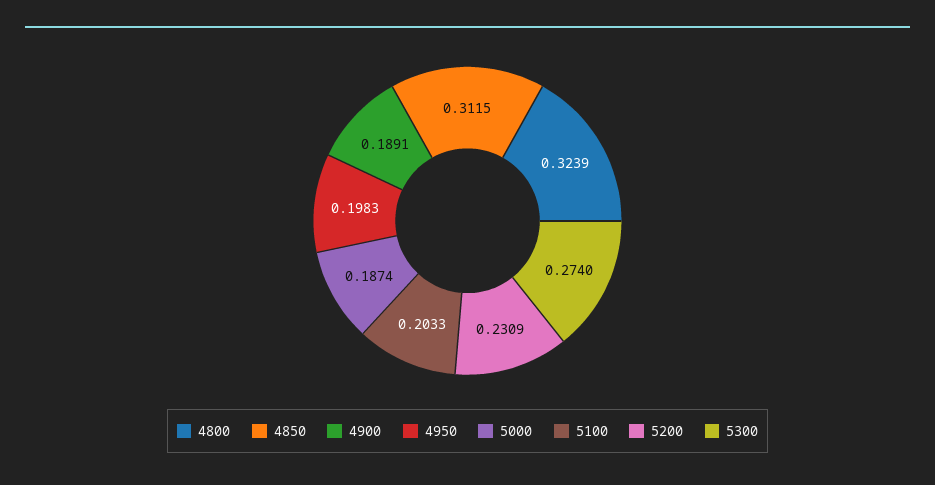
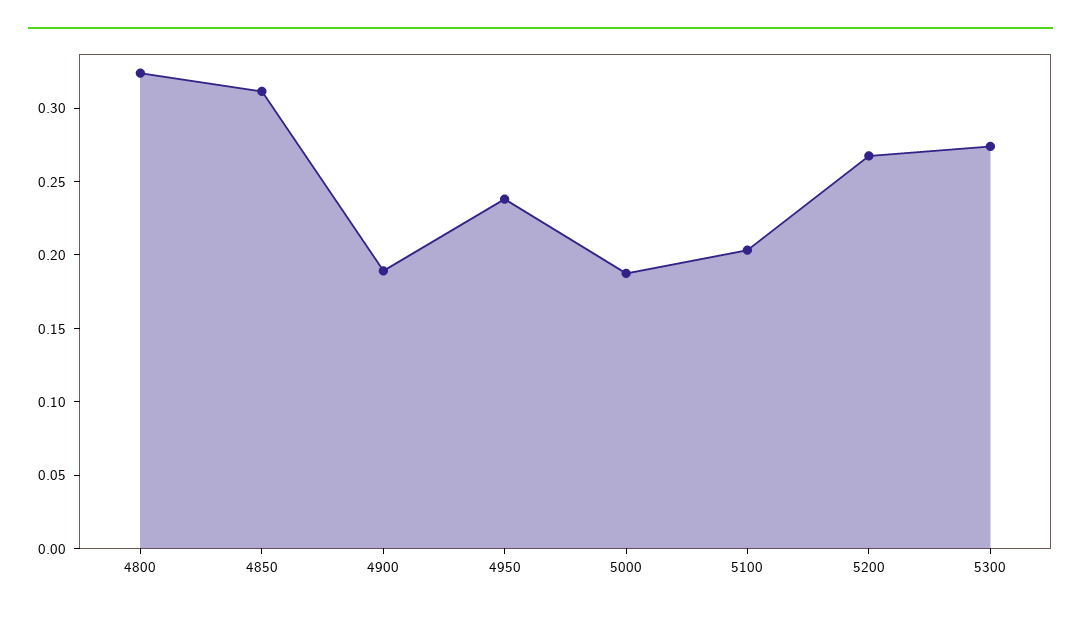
  {
    "4800": 0.3239,
    "4850": 0.3115,
    "4900": 0.1891,
-   "4950": 0.1983,
+   "4950": 0.24,
    "5000": 0.1874,
    "5100": 0.2033,
-   "5200": 0.2309,
+   "5200": 0.27,
    "5300": 0.274
  }

